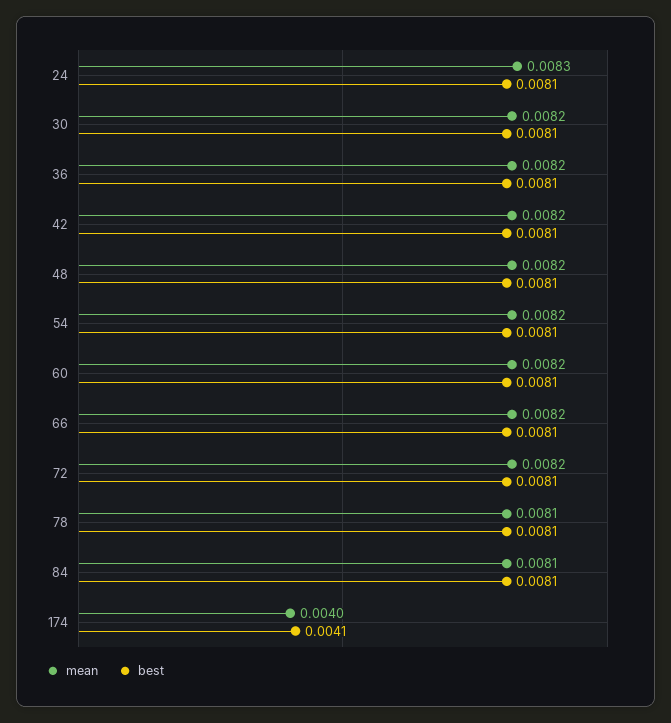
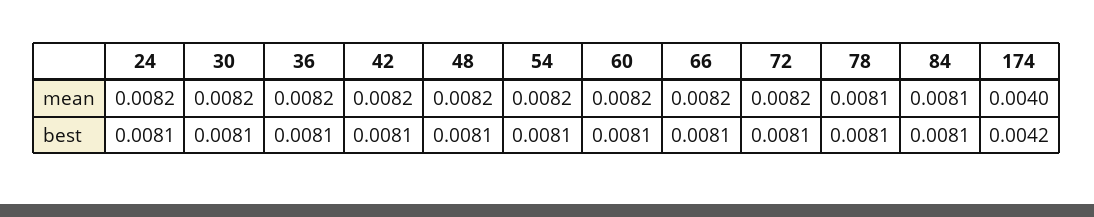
  {
    "mean": {
-     "24": 0.0083,
+     "24": 0.0082,
      "30": 0.0082,
      "36": 0.0082,
      "42": 0.0082,
      "48": 0.0082,
      "54": 0.0082,
      "60": 0.0082,
      "66": 0.0082,
      "72": 0.0082,
      "78": 0.0081,
      "84": 0.0081,
      "174": 0.004
    },
    "best": {
      "24": 0.0081,
      "30": 0.0081,
      "36": 0.0081,
      "42": 0.0081,
      "48": 0.0081,
      "54": 0.0081,
      "60": 0.0081,
      "66": 0.0081,
      "72": 0.0081,
      "78": 0.0081,
      "84": 0.0081,
-     "174": 0.0041
+     "174": 0.0042
    }
  }

